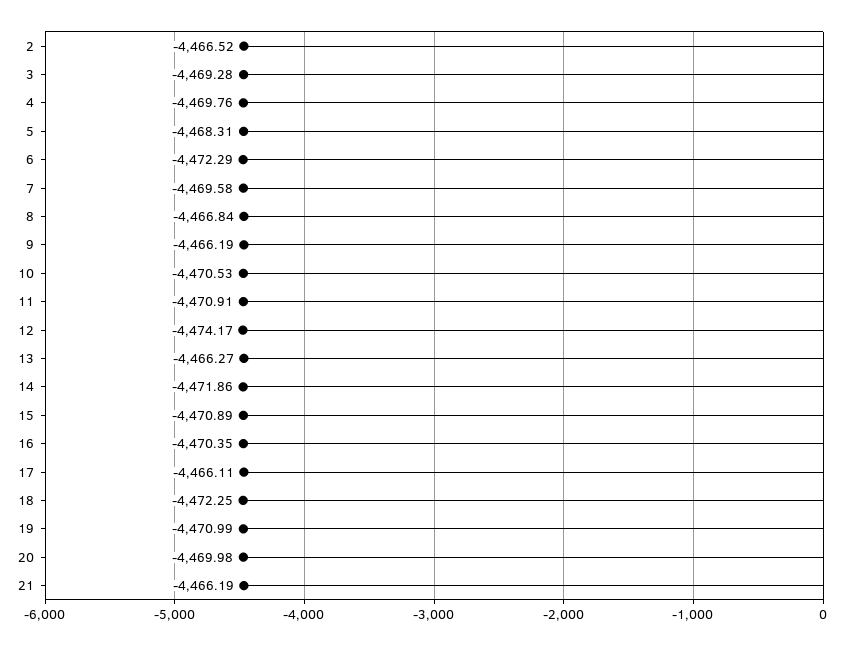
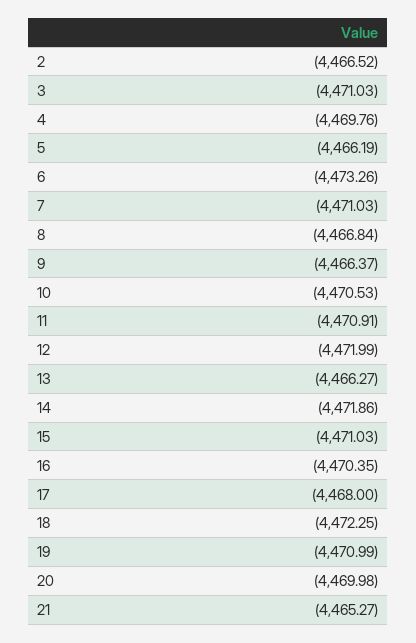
  {
    "2": -4466.52,
-   "3": -4469.28,
+   "3": -4471.03,
    "4": -4469.76,
-   "5": -4468.31,
+   "5": -4466.19,
-   "6": -4472.29,
+   "6": -4473.26,
-   "7": -4469.58,
+   "7": -4471.03,
    "8": -4466.84,
-   "9": -4466.19,
+   "9": -4466.37,
    "10": -4470.53,
    "11": -4470.91,
-   "12": -4474.17,
+   "12": -4471.99,
    "13": -4466.27,
    "14": -4471.86,
-   "15": -4470.89,
+   "15": -4471.03,
    "16": -4470.35,
-   "17": -4466.11,
+   "17": -4468,
    "18": -4472.25,
    "19": -4470.99,
    "20": -4469.98,
-   "21": -4466.19
+   "21": -4465.27
  }

